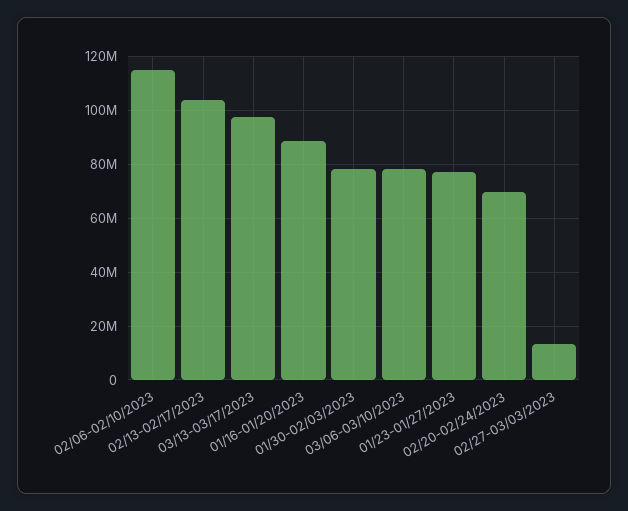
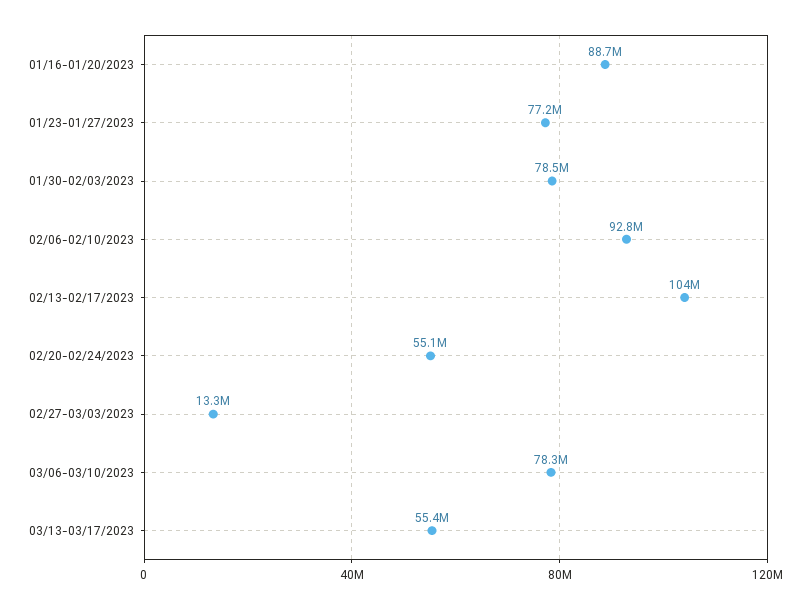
  {
-   "02/06-02/10/2023": 115000000,
+   "02/06-02/10/2023": 92800000,
    "02/13-02/17/2023": 104000000,
-   "03/13-03/17/2023": 97500000,
+   "03/13-03/17/2023": 55400000,
    "01/16-01/20/2023": 88700000,
    "01/30-02/03/2023": 78500000,
    "03/06-03/10/2023": 78300000,
    "01/23-01/27/2023": 77200000,
-   "02/20-02/24/2023": 70000000,
+   "02/20-02/24/2023": 55100000,
    "02/27-03/03/2023": 13300000
  }

